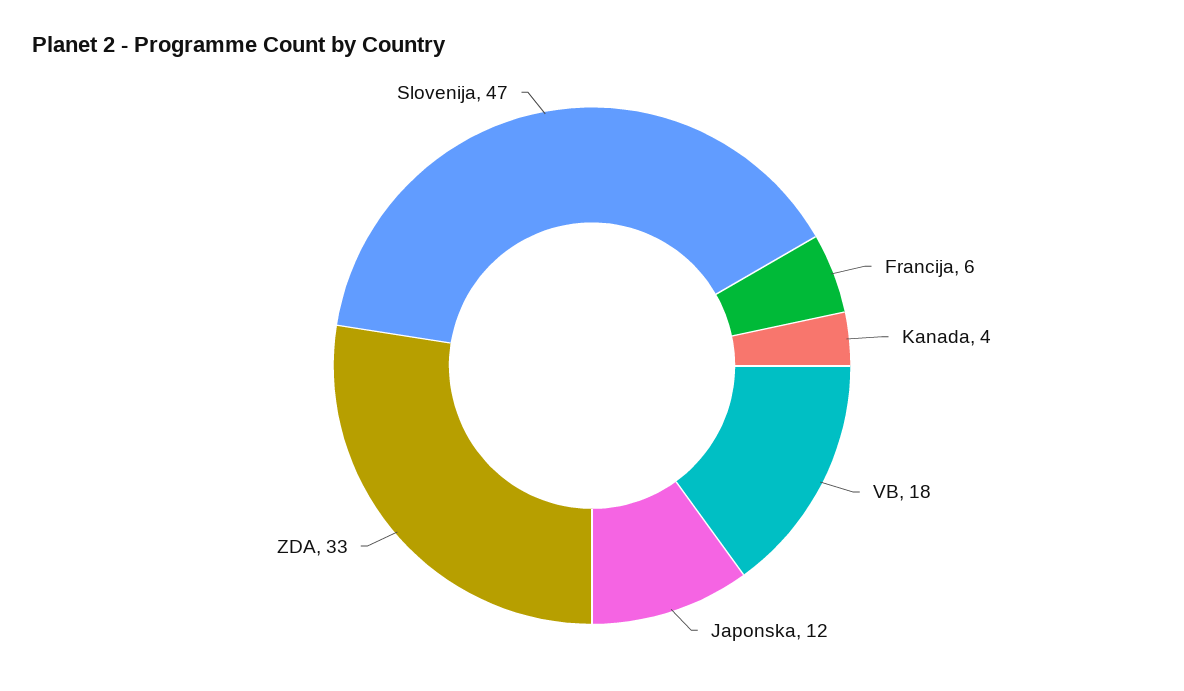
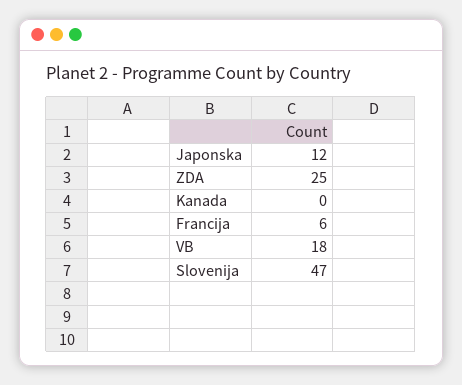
  {
    "Francija": 6,
-   "Kanada": 4,
+   "Kanada": 0,
    "VB": 18,
    "Japonska": 12,
-   "ZDA": 33,
+   "ZDA": 25,
    "Slovenija": 47
  }

